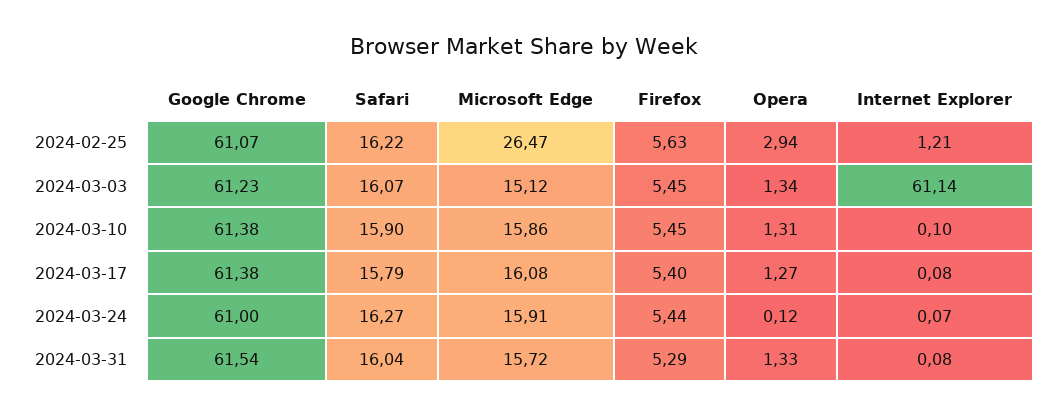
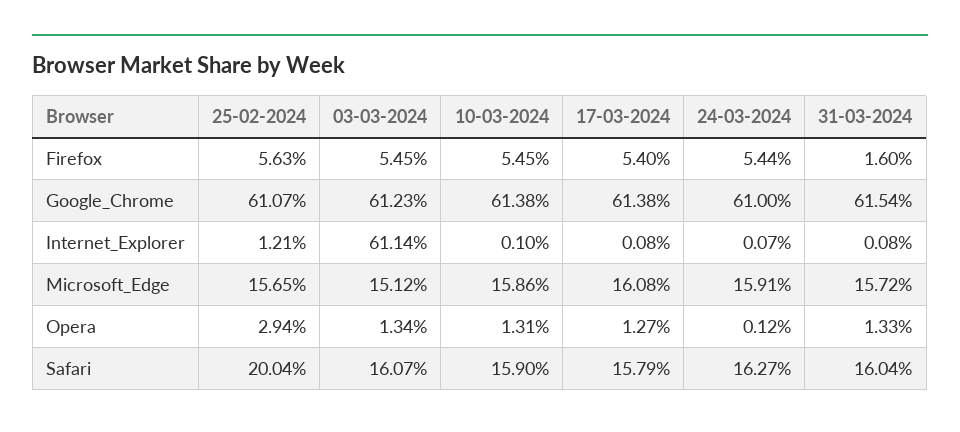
  {
    "Google Chrome": {
      "2024-02-25": 61.07,
      "2024-03-03": 61.23,
      "2024-03-10": 61.38,
      "2024-03-17": 61.38,
      "2024-03-24": 61,
      "2024-03-31": 61.54
    },
    "Safari": {
-     "2024-02-25": 16.22,
+     "2024-02-25": 20.04,
      "2024-03-03": 16.07,
      "2024-03-10": 15.9,
      "2024-03-17": 15.79,
      "2024-03-24": 16.27,
      "2024-03-31": 16.04
    },
    "Microsoft Edge": {
-     "2024-02-25": 26.47,
+     "2024-02-25": 15.65,
      "2024-03-03": 15.12,
      "2024-03-10": 15.86,
      "2024-03-17": 16.08,
      "2024-03-24": 15.91,
      "2024-03-31": 15.72
    },
    "Firefox": {
      "2024-02-25": 5.63,
      "2024-03-03": 5.45,
      "2024-03-10": 5.45,
      "2024-03-17": 5.4,
      "2024-03-24": 5.44,
-     "2024-03-31": 5.29
+     "2024-03-31": 1.6
    },
    "Opera": {
      "2024-02-25": 2.94,
      "2024-03-03": 1.34,
      "2024-03-10": 1.31,
      "2024-03-17": 1.27,
      "2024-03-24": 0.12,
      "2024-03-31": 1.33
    },
    "Internet Explorer": {
      "2024-02-25": 1.21,
      "2024-03-03": 61.14,
      "2024-03-10": 0.1,
      "2024-03-17": 0.08,
      "2024-03-24": 0.07,
      "2024-03-31": 0.08
    }
  }

